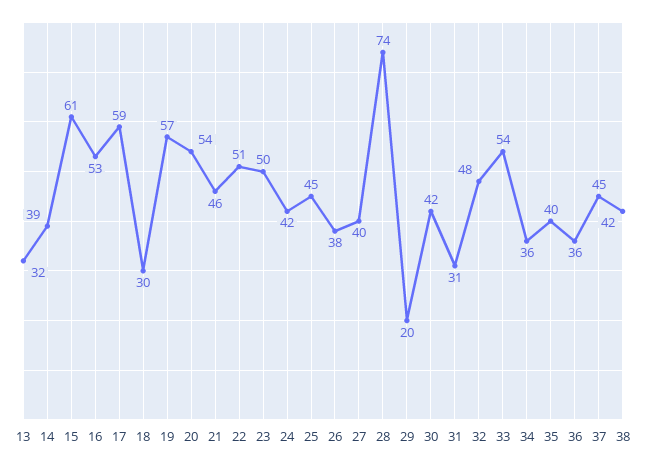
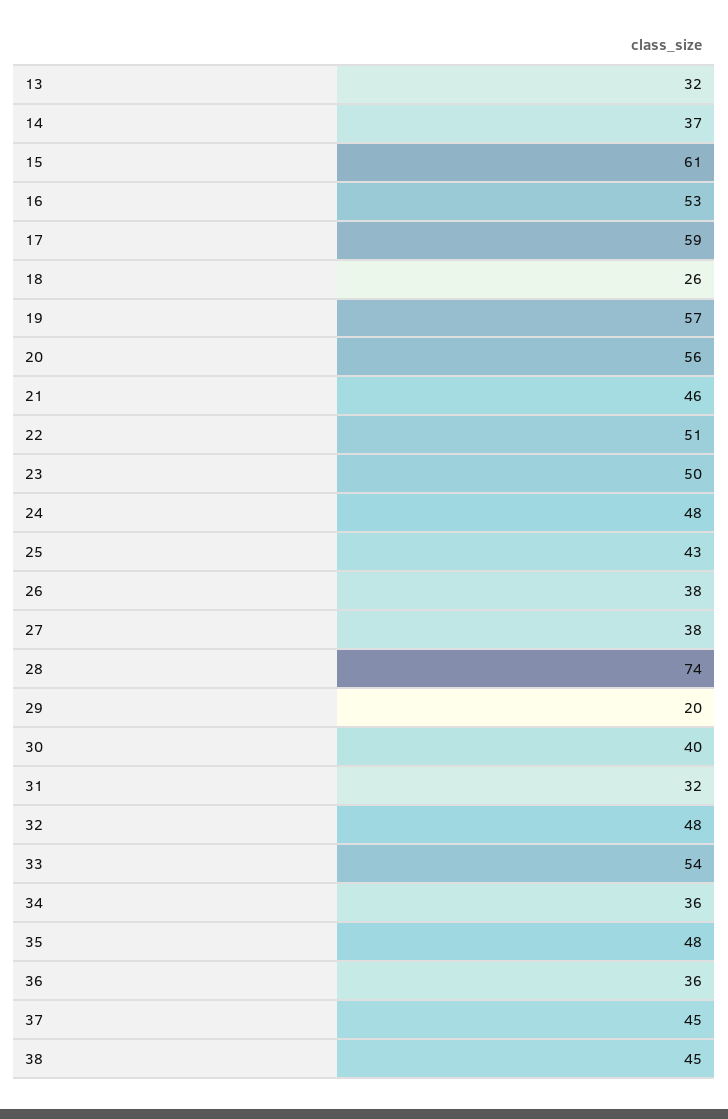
  {
    "13": 32,
-   "14": 39,
+   "14": 37,
    "15": 61,
    "16": 53,
    "17": 59,
-   "18": 30,
+   "18": 26,
    "19": 57,
-   "20": 54,
+   "20": 56,
    "21": 46,
    "22": 51,
    "23": 50,
-   "24": 42,
+   "24": 48,
-   "25": 45,
+   "25": 43,
    "26": 38,
-   "27": 40,
+   "27": 38,
    "28": 74,
    "29": 20,
-   "30": 42,
+   "30": 40,
-   "31": 31,
+   "31": 32,
    "32": 48,
    "33": 54,
    "34": 36,
-   "35": 40,
+   "35": 48,
    "36": 36,
    "37": 45,
-   "38": 42
+   "38": 45
  }

